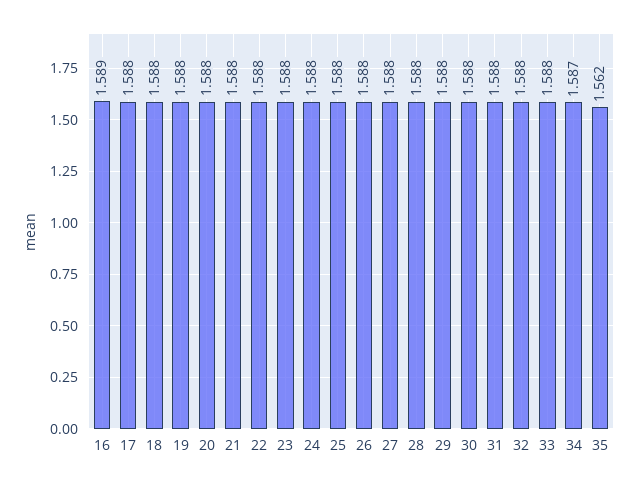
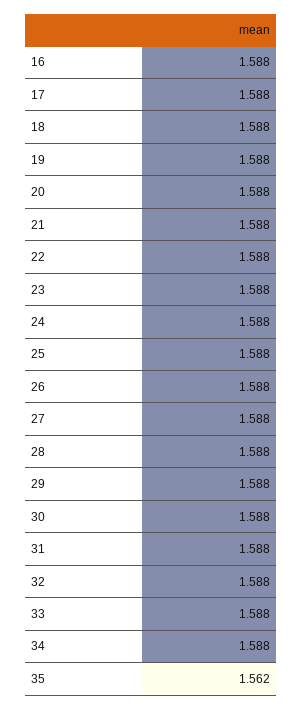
  {
-   "16": 1.589,
+   "16": 1.588,
    "17": 1.588,
    "18": 1.588,
    "19": 1.588,
    "20": 1.588,
    "21": 1.588,
    "22": 1.588,
    "23": 1.588,
    "24": 1.588,
    "25": 1.588,
    "26": 1.588,
    "27": 1.588,
    "28": 1.588,
    "29": 1.588,
    "30": 1.588,
    "31": 1.588,
    "32": 1.588,
    "33": 1.588,
-   "34": 1.587,
+   "34": 1.588,
    "35": 1.562
  }

